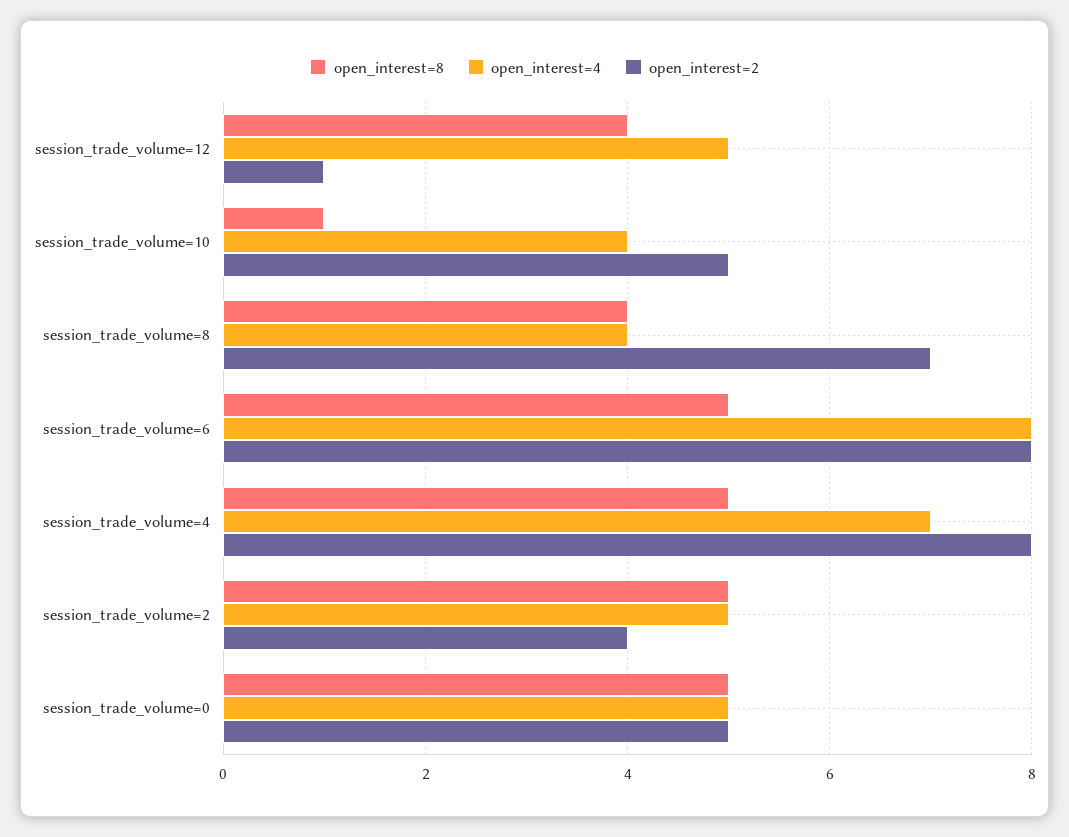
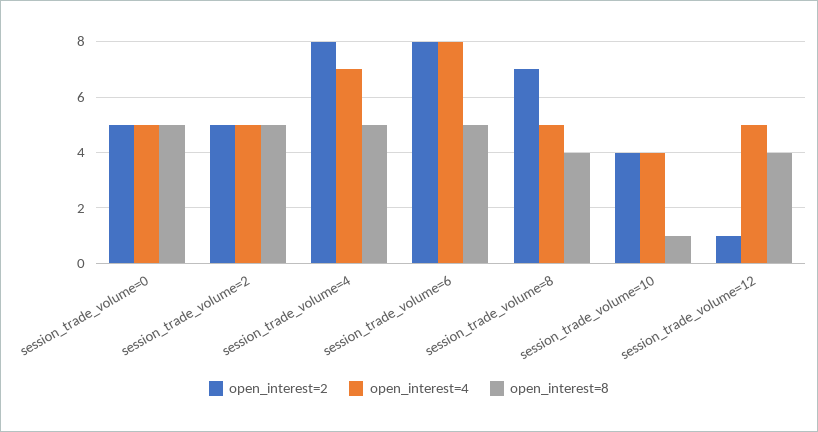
  {
    "open_interest=8": {
      "session_trade_volume=12": 4,
      "session_trade_volume=10": 1,
      "session_trade_volume=8": 4,
      "session_trade_volume=6": 5,
      "session_trade_volume=4": 5,
      "session_trade_volume=2": 5,
      "session_trade_volume=0": 5
    },
    "open_interest=4": {
      "session_trade_volume=12": 5,
      "session_trade_volume=10": 4,
-     "session_trade_volume=8": 4,
+     "session_trade_volume=8": 5,
      "session_trade_volume=6": 8,
      "session_trade_volume=4": 7,
      "session_trade_volume=2": 5,
      "session_trade_volume=0": 5
    },
    "open_interest=2": {
      "session_trade_volume=12": 1,
-     "session_trade_volume=10": 5,
+     "session_trade_volume=10": 4,
      "session_trade_volume=8": 7,
      "session_trade_volume=6": 8,
      "session_trade_volume=4": 8,
-     "session_trade_volume=2": 4,
+     "session_trade_volume=2": 5,
      "session_trade_volume=0": 5
    }
  }

